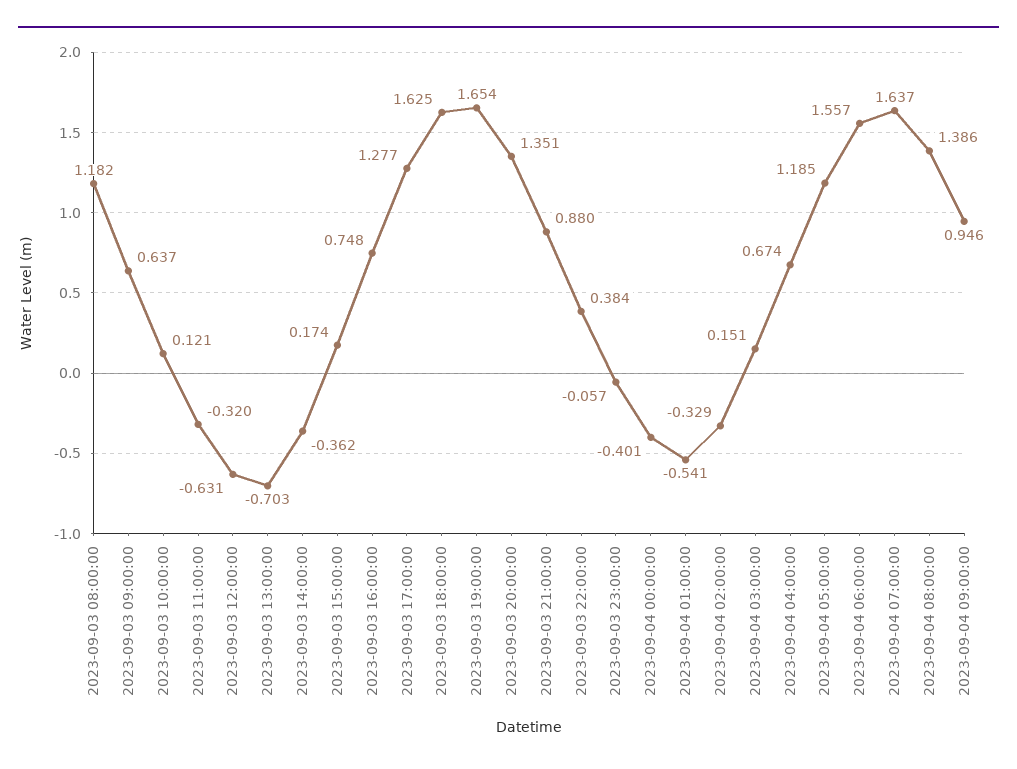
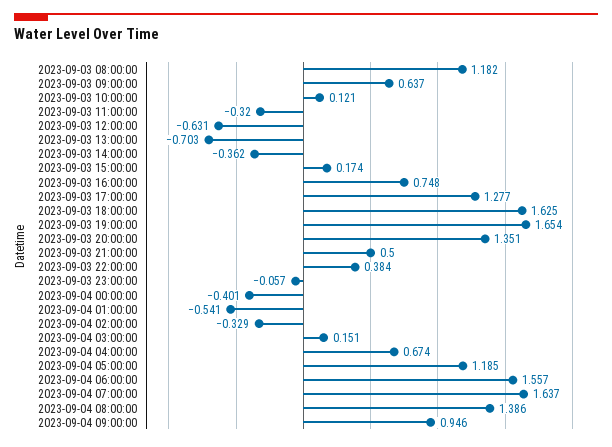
  {
    "2023-09-03 08:00:00": 1.182,
    "2023-09-03 09:00:00": 0.637,
    "2023-09-03 10:00:00": 0.121,
    "2023-09-03 11:00:00": -0.32,
    "2023-09-03 12:00:00": -0.631,
    "2023-09-03 13:00:00": -0.703,
    "2023-09-03 14:00:00": -0.362,
    "2023-09-03 15:00:00": 0.174,
    "2023-09-03 16:00:00": 0.748,
    "2023-09-03 17:00:00": 1.277,
    "2023-09-03 18:00:00": 1.625,
    "2023-09-03 19:00:00": 1.654,
    "2023-09-03 20:00:00": 1.351,
-   "2023-09-03 21:00:00": 0.88,
+   "2023-09-03 21:00:00": 0.5,
    "2023-09-03 22:00:00": 0.384,
    "2023-09-03 23:00:00": -0.057,
    "2023-09-04 00:00:00": -0.401,
    "2023-09-04 01:00:00": -0.541,
    "2023-09-04 02:00:00": -0.329,
    "2023-09-04 03:00:00": 0.151,
    "2023-09-04 04:00:00": 0.674,
    "2023-09-04 05:00:00": 1.185,
    "2023-09-04 06:00:00": 1.557,
    "2023-09-04 07:00:00": 1.637,
    "2023-09-04 08:00:00": 1.386,
    "2023-09-04 09:00:00": 0.946
  }

